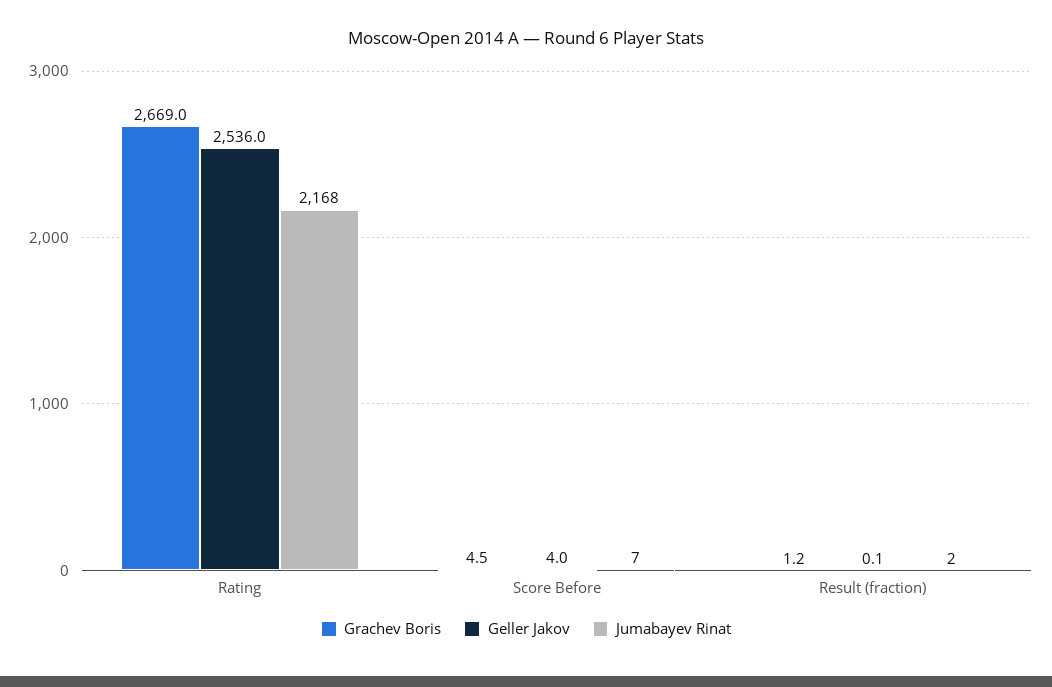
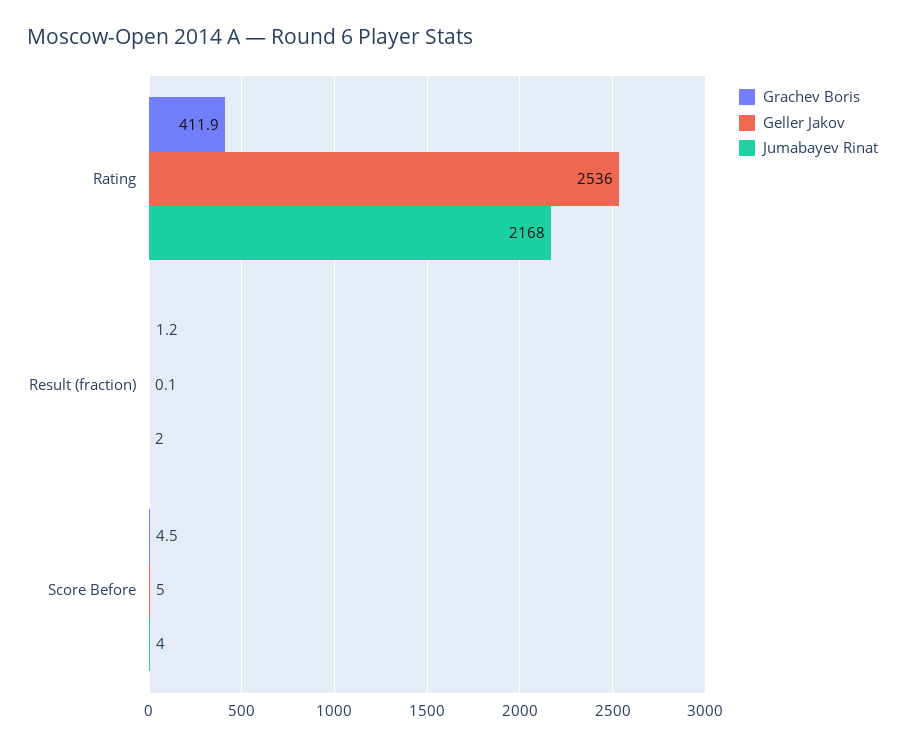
  {
    "Grachev Boris": {
-     "Rating": 2669,
+     "Rating": 411.9,
      "Score Before": 4.5,
      "Result (fraction)": 1.2
    },
    "Geller Jakov": {
      "Rating": 2536,
-     "Score Before": 4,
+     "Score Before": 5,
      "Result (fraction)": 0.1
    },
    "Jumabayev Rinat": {
      "Rating": 2168,
-     "Score Before": 7,
+     "Score Before": 4,
      "Result (fraction)": 2
    }
  }

